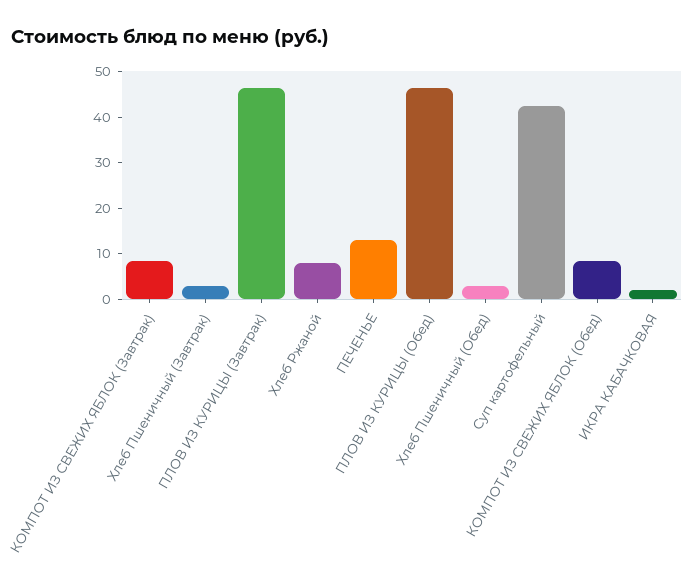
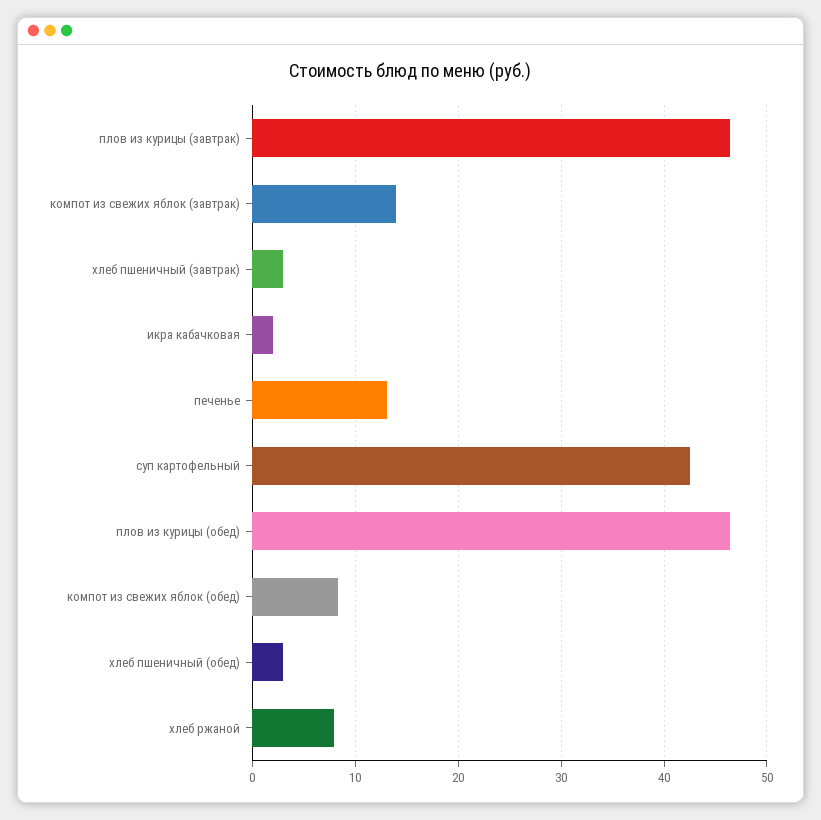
  {
-   "КОМПОТ ИЗ СВЕЖИХ ЯБЛОК (Завтрак)": 8,
+   "КОМПОТ ИЗ СВЕЖИХ ЯБЛОК (Завтрак)": 14,
    "Хлеб Пшеничный (Завтрак)": 3,
    "ПЛОВ ИЗ КУРИЦЫ (Завтрак)": 46,
    "Хлеб Ржаной": 8,
    "ПЕЧЕНЬЕ": 13,
    "ПЛОВ ИЗ КУРИЦЫ (Обед)": 46,
    "Хлеб Пшеничный (Обед)": 3,
    "Суп картофельный": 43,
    "КОМПОТ ИЗ СВЕЖИХ ЯБЛОК (Обед)": 8,
    "ИКРА КАБАЧКОВАЯ": 2
  }

